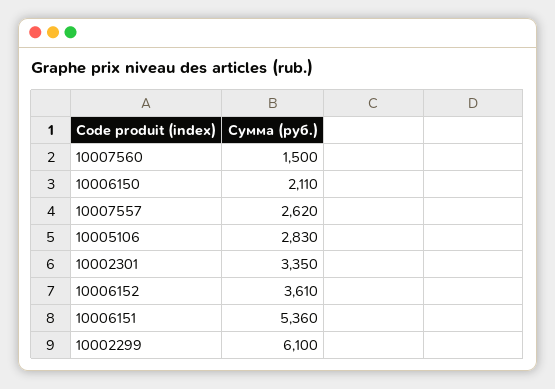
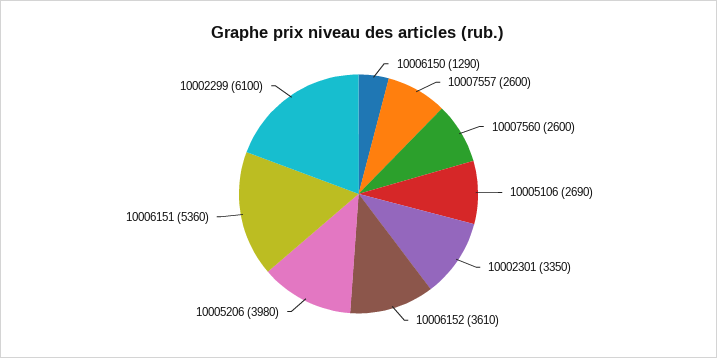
  {
-   "10007560": 1500,
+   "10007560": 2600,
-   "10006150": 2110,
+   "10006150": 1290,
-   "10007557": 2620,
+   "10007557": 2600,
-   "10005106": 2830,
+   "10005106": 2690,
    "10002301": 3350,
    "10006152": 3610,
    "10006151": 5360,
-   "10002299": 6100
+   "10002299": 6100,
+   "10005206": 3980
  }

